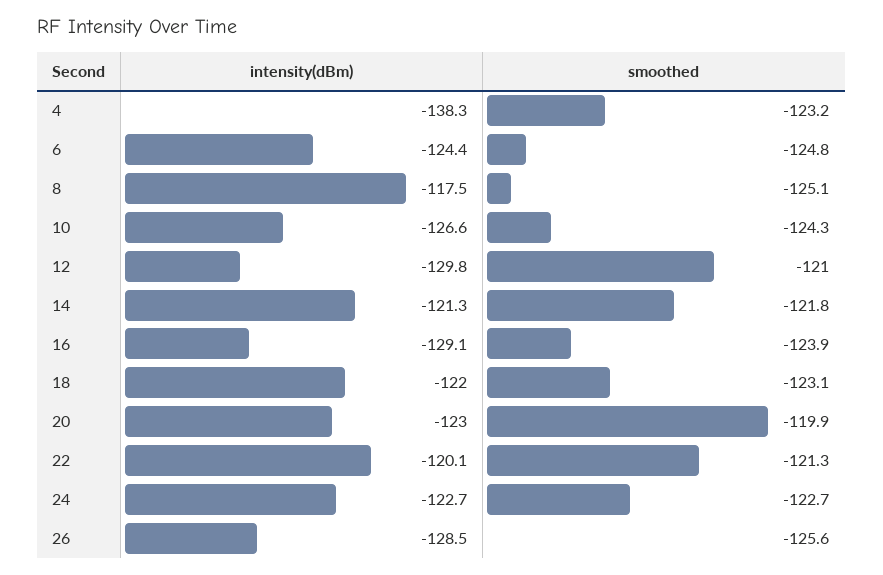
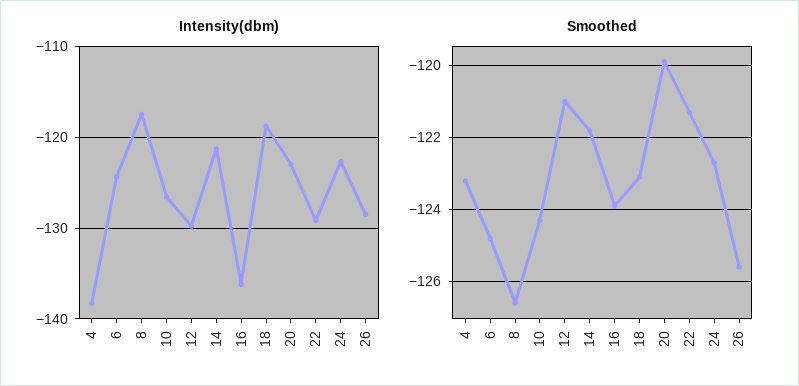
  {
    "intensity(dBm)": {
      "4": -138.3,
      "6": -124.4,
      "8": -117.5,
      "10": -126.6,
      "12": -129.8,
      "14": -121.3,
-     "16": -129.1,
+     "16": -136,
-     "18": -122,
+     "18": -119,
      "20": -123,
-     "22": -120.1,
+     "22": -129,
      "24": -122.7,
      "26": -128.5
    },
    "smoothed": {
      "4": -123.2,
      "6": -124.8,
-     "8": -125.1,
+     "8": -126.5,
      "10": -124.3,
      "12": -121,
      "14": -121.8,
      "16": -123.9,
      "18": -123.1,
      "20": -119.9,
      "22": -121.3,
      "24": -122.7,
      "26": -125.6
    }
  }

